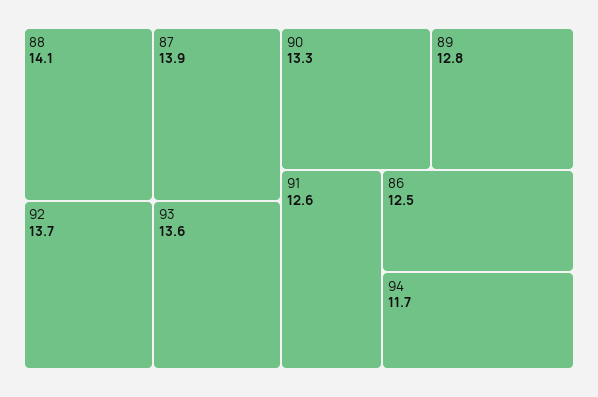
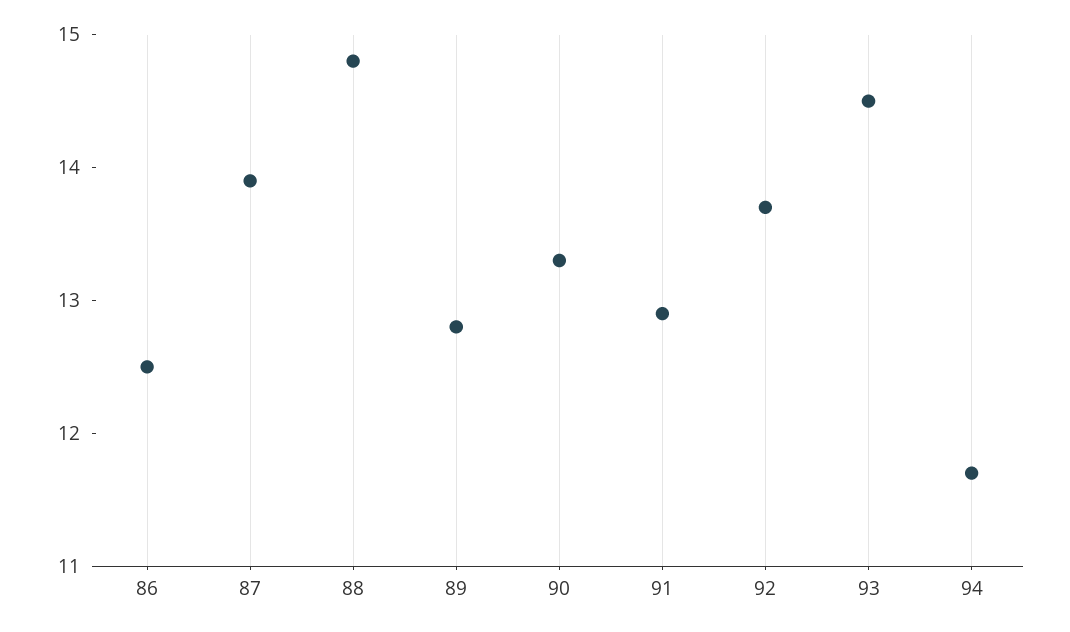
  {
-   "88": 14.1,
+   "88": 14.8,
    "87": 13.9,
    "92": 13.7,
-   "93": 13.6,
+   "93": 14.5,
    "90": 13.3,
    "89": 12.8,
-   "91": 12.6,
+   "91": 12.9,
    "86": 12.5,
    "94": 11.7
  }

